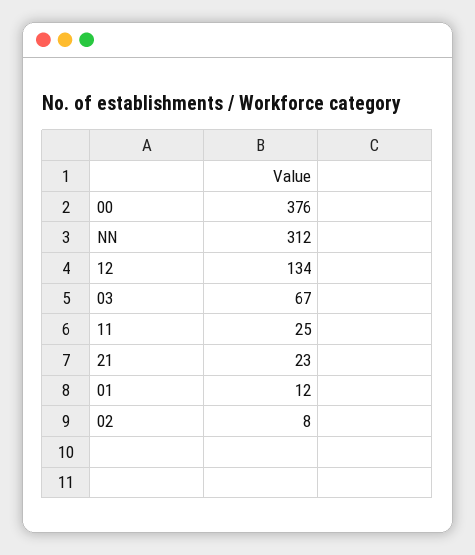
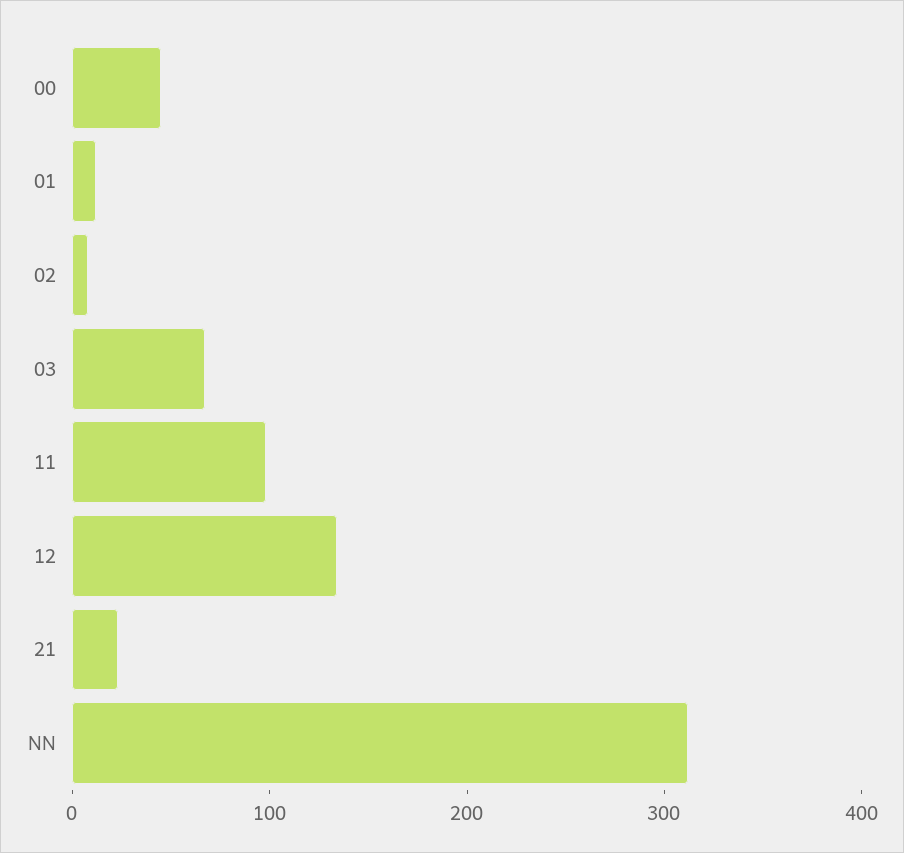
  {
-   "00": 376,
+   "00": 40,
    "NN": 312,
    "12": 134,
    "03": 67,
-   "11": 25,
+   "11": 100,
    "21": 23,
    "01": 12,
    "02": 8
  }

